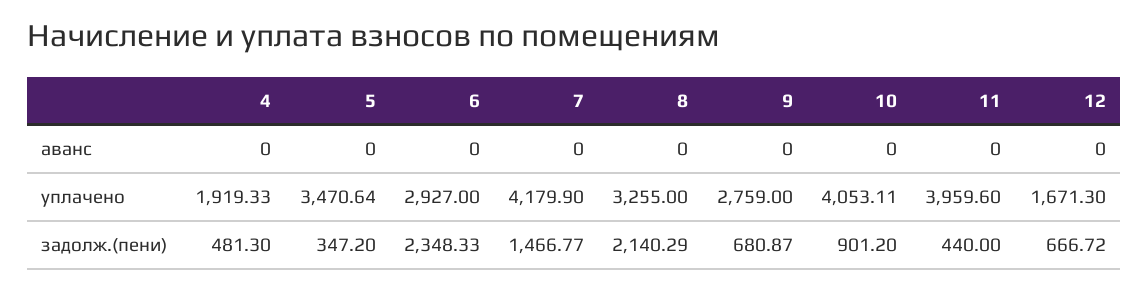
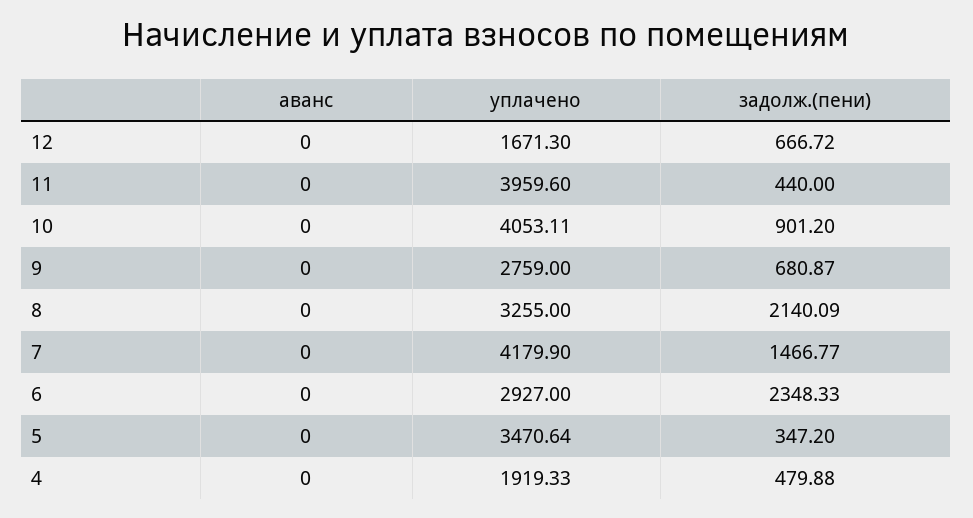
  {
    "4": {
      "аванс": 0,
      "уплачено": 1919.33,
-     "задолж.(пени)": 481.3
+     "задолж.(пени)": 479.88
    },
    "5": {
      "аванс": 0,
      "уплачено": 3470.64,
      "задолж.(пени)": 347.2
    },
    "6": {
      "аванс": 0,
      "уплачено": 2927,
      "задолж.(пени)": 2348.33
    },
    "7": {
      "аванс": 0,
      "уплачено": 4179.9,
      "задолж.(пени)": 1466.77
    },
    "8": {
      "аванс": 0,
      "уплачено": 3255,
-     "задолж.(пени)": 2140.29
+     "задолж.(пени)": 2140.09
    },
    "9": {
      "аванс": 0,
      "уплачено": 2759,
      "задолж.(пени)": 680.87
    },
    "10": {
      "аванс": 0,
      "уплачено": 4053.11,
      "задолж.(пени)": 901.2
    },
    "11": {
      "аванс": 0,
      "уплачено": 3959.6,
      "задолж.(пени)": 440
    },
    "12": {
      "аванс": 0,
      "уплачено": 1671.3,
      "задолж.(пени)": 666.72
    }
  }

